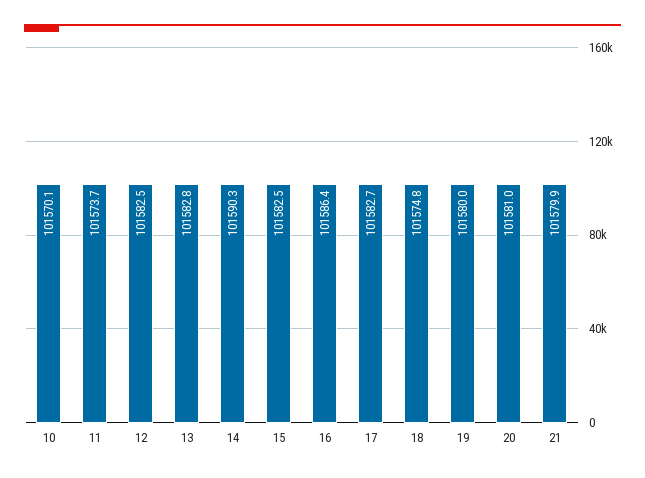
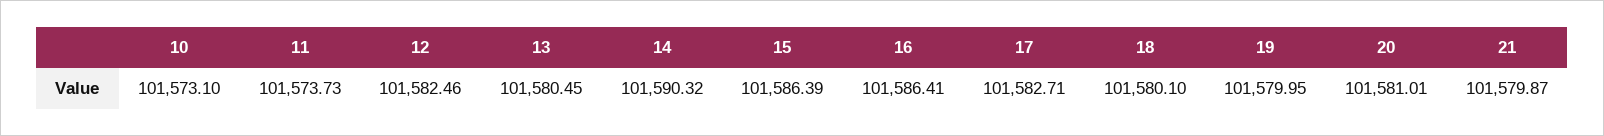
  {
-   "10": 101570.1,
+   "10": 101573.1,
    "11": 101573.73,
    "12": 101582.46,
-   "13": 101582.8,
+   "13": 101580.45,
    "14": 101590.32,
-   "15": 101582.5,
+   "15": 101586.39,
    "16": 101586.41,
    "17": 101582.71,
-   "18": 101574.8,
+   "18": 101580.1,
    "19": 101579.95,
    "20": 101581.01,
    "21": 101579.87
  }

